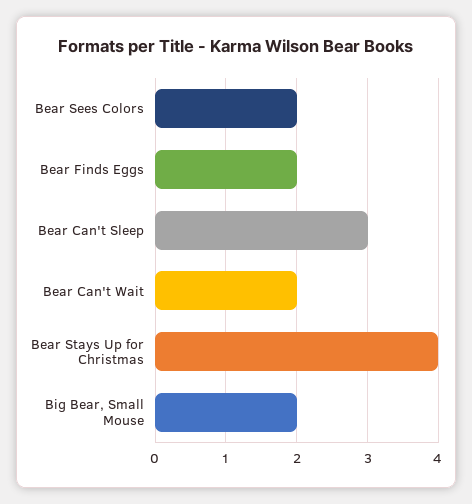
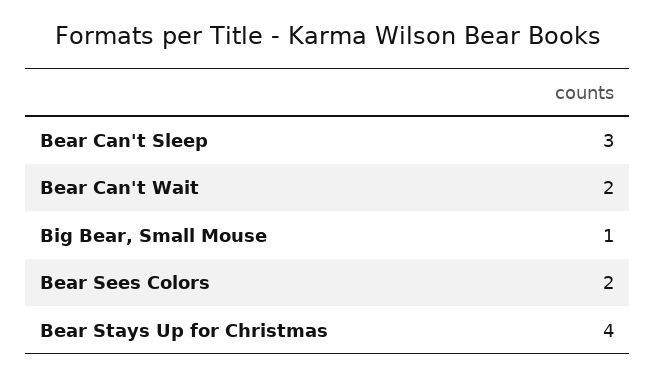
  {
    "Bear Sees Colors": 2,
-   "Bear Finds Eggs": 2,
    "Bear Can't Sleep": 3,
    "Bear Can't Wait": 2,
    "Bear Stays Up for Christmas": 4,
-   "Big Bear, Small Mouse": 2
+   "Big Bear, Small Mouse": 1
  }

